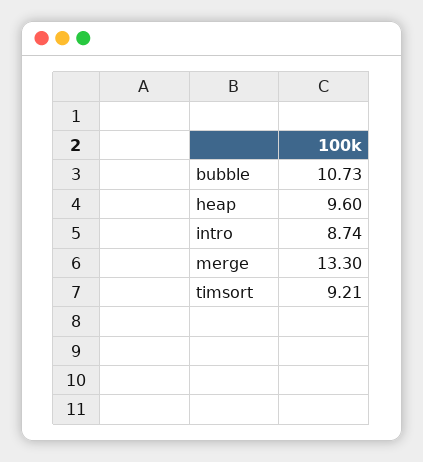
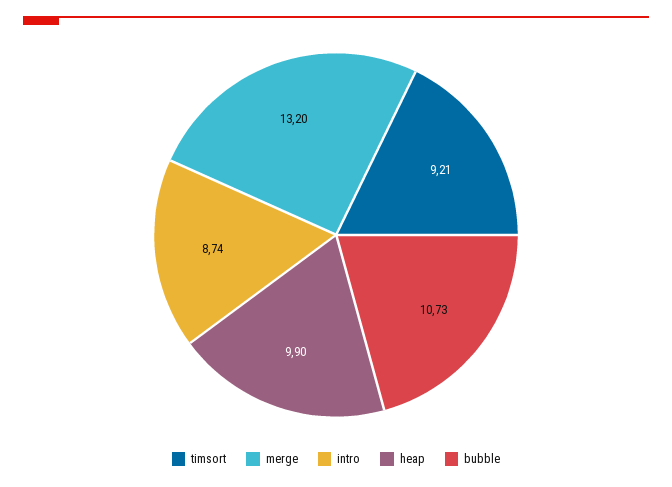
  {
    "bubble": 10.73,
-   "heap": 9.6,
+   "heap": 9.9,
    "intro": 8.74,
-   "merge": 13.3,
+   "merge": 13.2,
    "timsort": 9.21
  }

